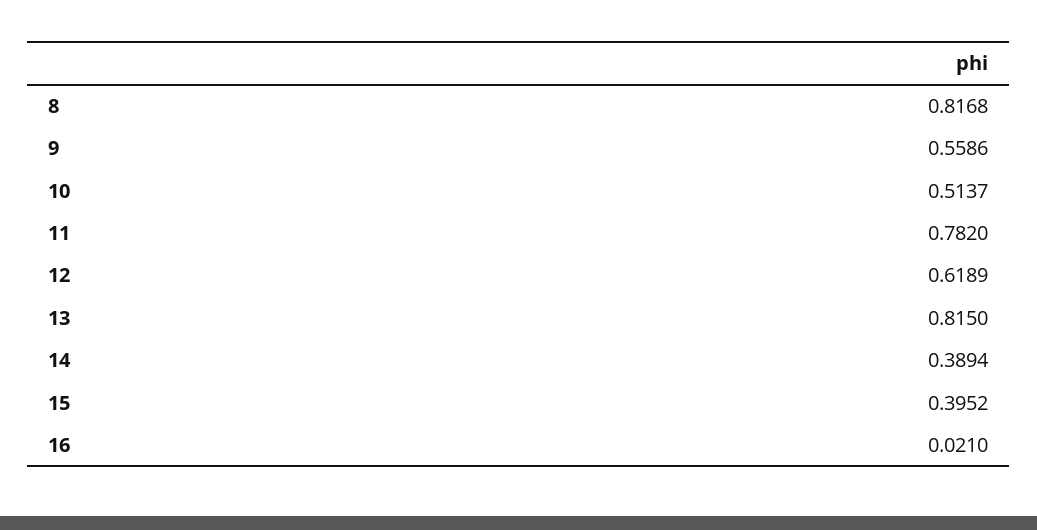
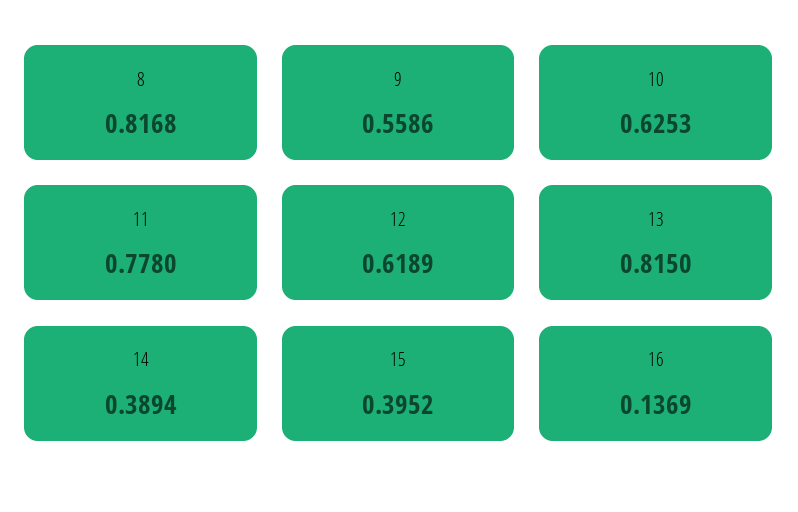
  {
    "8": 0.8168,
    "9": 0.5586,
-   "10": 0.5137,
+   "10": 0.6253,
-   "11": 0.782,
+   "11": 0.778,
    "12": 0.6189,
    "13": 0.815,
    "14": 0.3894,
    "15": 0.3952,
-   "16": 0.021
+   "16": 0.1369
  }

